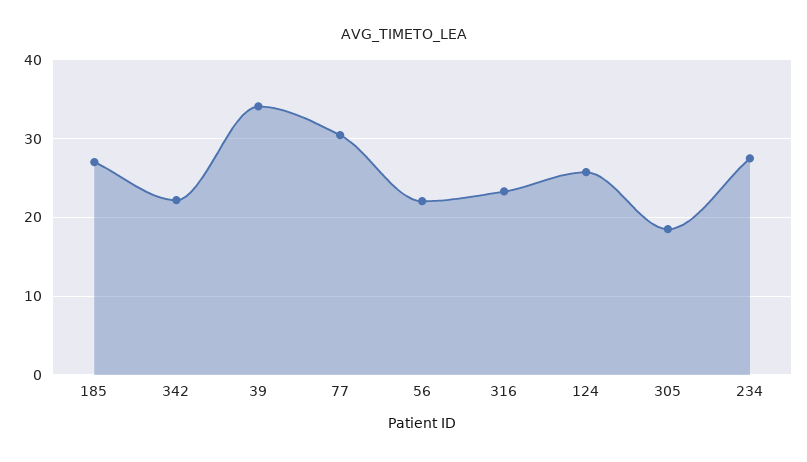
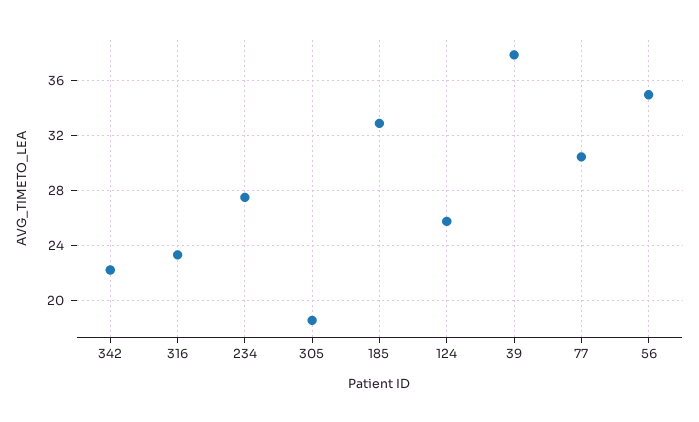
  {
-   "185": 27,
+   "185": 33,
    "342": 22,
-   "39": 34,
+   "39": 38,
    "77": 30.5,
-   "56": 22,
+   "56": 35,
    "316": 23.5,
    "124": 26,
    "305": 18.5,
    "234": 27.5
  }

